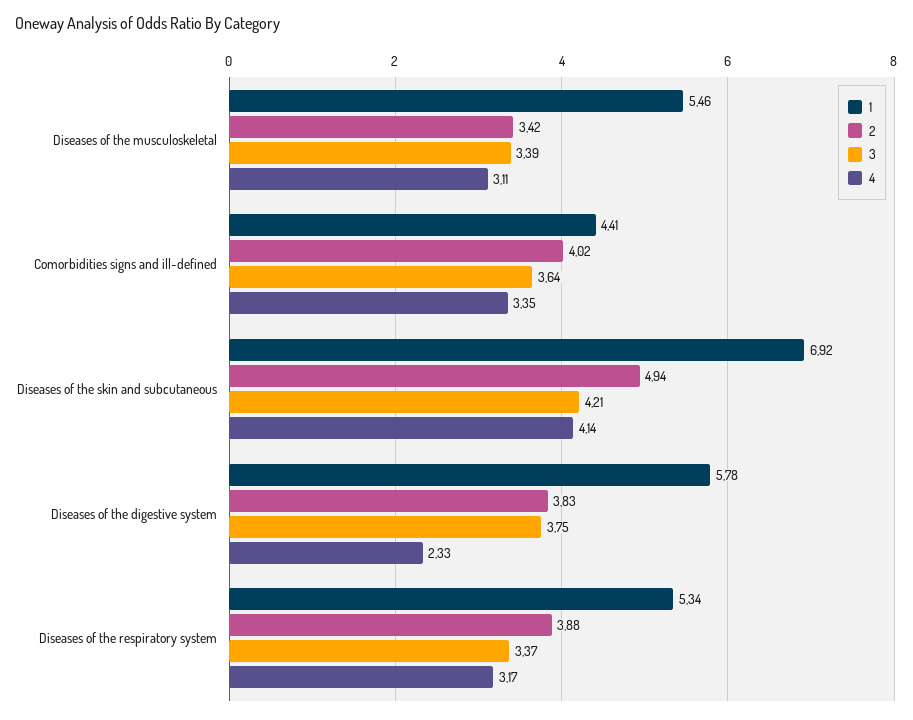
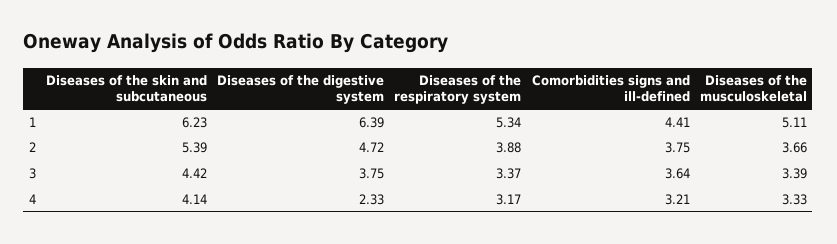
  {
    "1": {
-     "Diseases of the musculoskeletal": 5.46,
+     "Diseases of the musculoskeletal": 5.11,
      "Comorbidities signs and ill-defined": 4.41,
-     "Diseases of the skin and subcutaneous": 6.92,
+     "Diseases of the skin and subcutaneous": 6.23,
-     "Diseases of the digestive system": 5.78,
+     "Diseases of the digestive system": 6.39,
      "Diseases of the respiratory system": 5.34
    },
    "2": {
-     "Diseases of the musculoskeletal": 3.42,
+     "Diseases of the musculoskeletal": 3.66,
-     "Comorbidities signs and ill-defined": 4.02,
+     "Comorbidities signs and ill-defined": 3.75,
-     "Diseases of the skin and subcutaneous": 4.94,
+     "Diseases of the skin and subcutaneous": 5.39,
-     "Diseases of the digestive system": 3.83,
+     "Diseases of the digestive system": 4.72,
      "Diseases of the respiratory system": 3.88
    },
    "3": {
      "Diseases of the musculoskeletal": 3.39,
      "Comorbidities signs and ill-defined": 3.64,
-     "Diseases of the skin and subcutaneous": 4.21,
+     "Diseases of the skin and subcutaneous": 4.42,
      "Diseases of the digestive system": 3.75,
      "Diseases of the respiratory system": 3.37
    },
    "4": {
-     "Diseases of the musculoskeletal": 3.11,
+     "Diseases of the musculoskeletal": 3.33,
-     "Comorbidities signs and ill-defined": 3.35,
+     "Comorbidities signs and ill-defined": 3.21,
      "Diseases of the skin and subcutaneous": 4.14,
      "Diseases of the digestive system": 2.33,
      "Diseases of the respiratory system": 3.17
    }
  }

